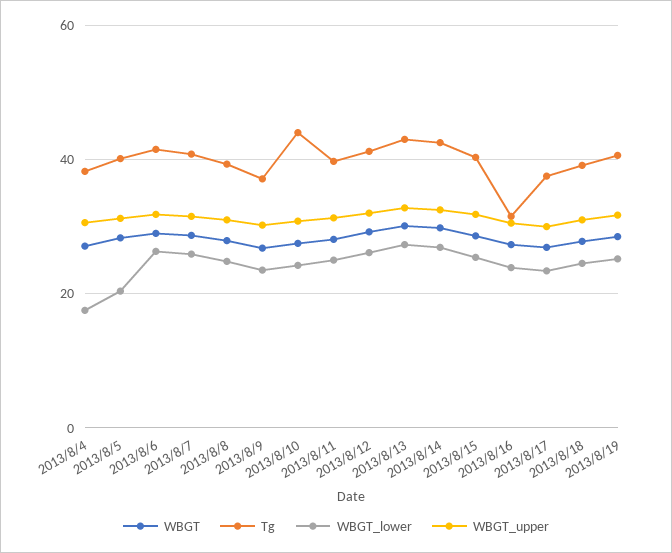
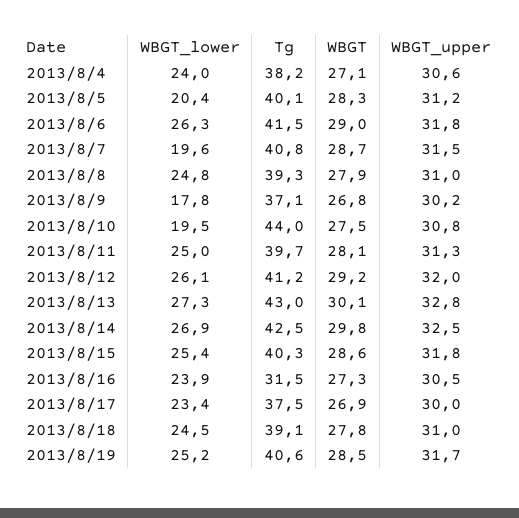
  {
    "WBGT": {
      "2013/8/4": 27.1,
      "2013/8/5": 28.3,
      "2013/8/6": 29,
      "2013/8/7": 28.7,
      "2013/8/8": 27.9,
      "2013/8/9": 26.8,
      "2013/8/10": 27.5,
      "2013/8/11": 28.1,
      "2013/8/12": 29.2,
      "2013/8/13": 30.1,
      "2013/8/14": 29.8,
      "2013/8/15": 28.6,
      "2013/8/16": 27.3,
      "2013/8/17": 26.9,
      "2013/8/18": 27.8,
      "2013/8/19": 28.5
    },
    "Tg": {
      "2013/8/4": 38.2,
      "2013/8/5": 40.1,
      "2013/8/6": 41.5,
      "2013/8/7": 40.8,
      "2013/8/8": 39.3,
      "2013/8/9": 37.1,
      "2013/8/10": 44,
      "2013/8/11": 39.7,
      "2013/8/12": 41.2,
      "2013/8/13": 43,
      "2013/8/14": 42.5,
      "2013/8/15": 40.3,
      "2013/8/16": 31.5,
      "2013/8/17": 37.5,
      "2013/8/18": 39.1,
      "2013/8/19": 40.6
    },
    "WBGT_lower": {
-     "2013/8/4": 18,
+     "2013/8/4": 24,
      "2013/8/5": 20.4,
      "2013/8/6": 26.3,
-     "2013/8/7": 26,
+     "2013/8/7": 19.6,
      "2013/8/8": 24.8,
-     "2013/8/9": 24,
+     "2013/8/9": 17.8,
-     "2013/8/10": 24,
+     "2013/8/10": 19.5,
      "2013/8/11": 25,
      "2013/8/12": 26.1,
      "2013/8/13": 27.3,
      "2013/8/14": 26.9,
      "2013/8/15": 25.4,
      "2013/8/16": 23.9,
      "2013/8/17": 23.4,
      "2013/8/18": 24.5,
      "2013/8/19": 25.2
    },
    "WBGT_upper": {
      "2013/8/4": 30.6,
      "2013/8/5": 31.2,
      "2013/8/6": 31.8,
      "2013/8/7": 31.5,
      "2013/8/8": 31,
      "2013/8/9": 30.2,
      "2013/8/10": 30.8,
      "2013/8/11": 31.3,
      "2013/8/12": 32,
      "2013/8/13": 32.8,
      "2013/8/14": 32.5,
      "2013/8/15": 31.8,
      "2013/8/16": 30.5,
      "2013/8/17": 30,
      "2013/8/18": 31,
      "2013/8/19": 31.7
    }
  }

